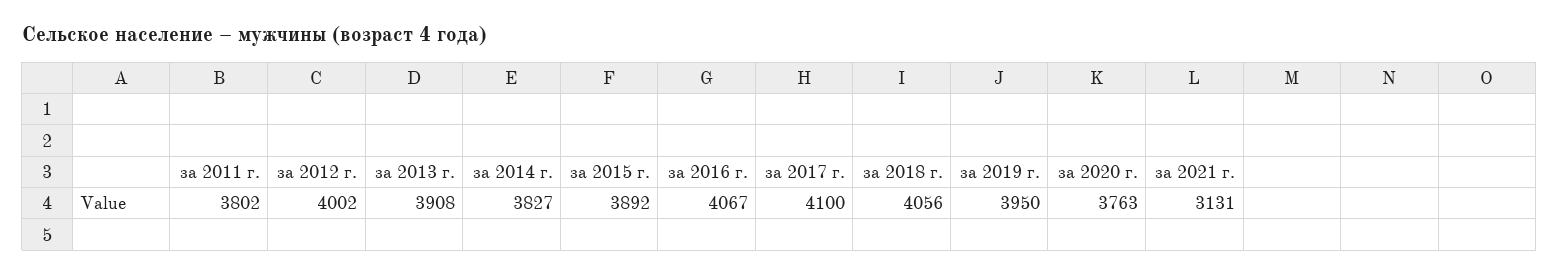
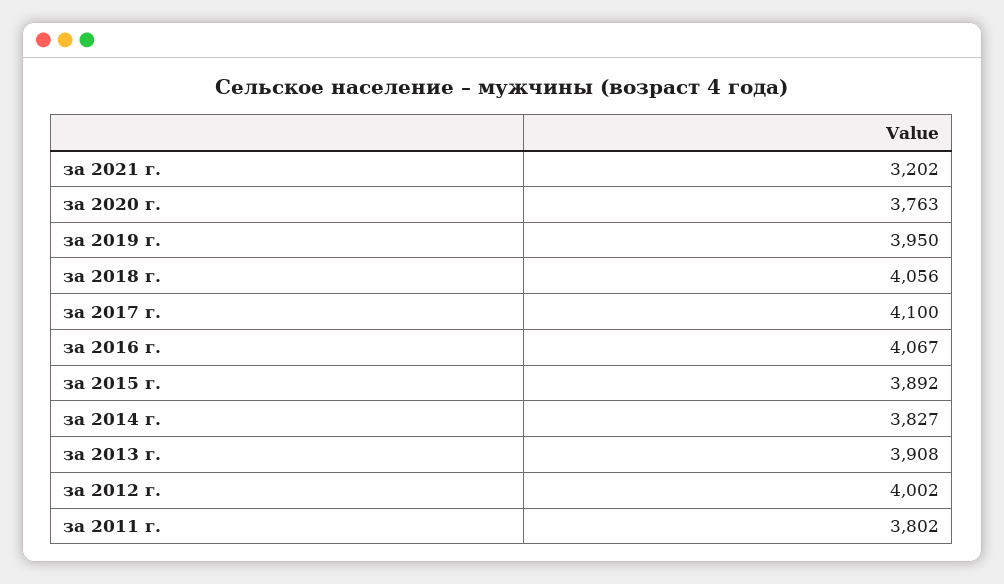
  {
    "за 2011 г.": 3802,
    "за 2012 г.": 4002,
    "за 2013 г.": 3908,
    "за 2014 г.": 3827,
    "за 2015 г.": 3892,
    "за 2016 г.": 4067,
    "за 2017 г.": 4100,
    "за 2018 г.": 4056,
    "за 2019 г.": 3950,
    "за 2020 г.": 3763,
-   "за 2021 г.": 3131
+   "за 2021 г.": 3202
  }

